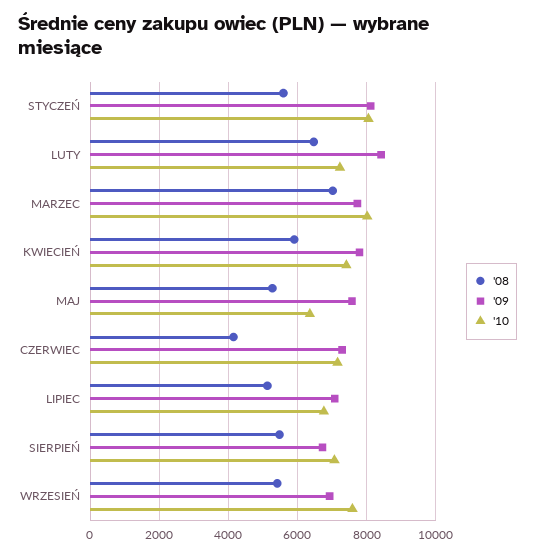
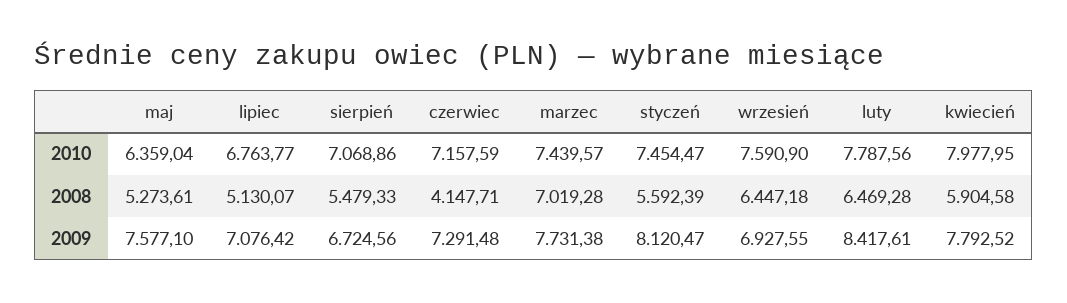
  {
    "'08": {
      "STYCZEŃ": 5592.39,
      "LUTY": 6469.28,
      "MARZEC": 7019.28,
      "KWIECIEŃ": 5904.58,
      "MAJ": 5273.61,
      "CZERWIEC": 4147.71,
      "LIPIEC": 5130.07,
      "SIERPIEŃ": 5479.33,
-     "WRZESIEŃ": 5400
+     "WRZESIEŃ": 6447.18
    },
    "'09": {
      "STYCZEŃ": 8120.47,
      "LUTY": 8417.61,
      "MARZEC": 7731.38,
      "KWIECIEŃ": 7792.52,
      "MAJ": 7577.1,
      "CZERWIEC": 7291.48,
      "LIPIEC": 7076.42,
      "SIERPIEŃ": 6724.56,
      "WRZESIEŃ": 6927.55
    },
    "'10": {
-     "STYCZEŃ": 8000,
+     "STYCZEŃ": 7454.47,
-     "LUTY": 7200,
+     "LUTY": 7787.56,
-     "MARZEC": 8000,
+     "MARZEC": 7439.57,
-     "KWIECIEŃ": 7400,
+     "KWIECIEŃ": 7977.95,
      "MAJ": 6359.04,
      "CZERWIEC": 7157.59,
      "LIPIEC": 6763.77,
      "SIERPIEŃ": 7068.86,
      "WRZESIEŃ": 7590.9
    }
  }

